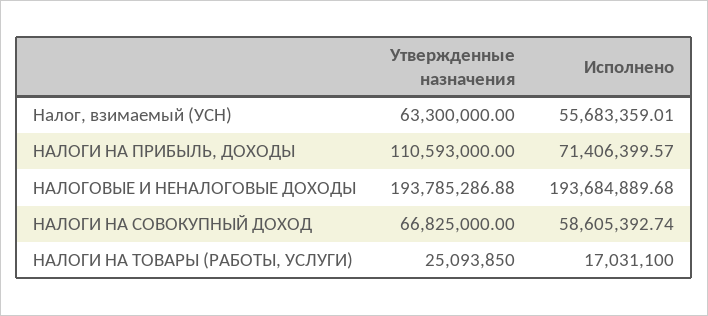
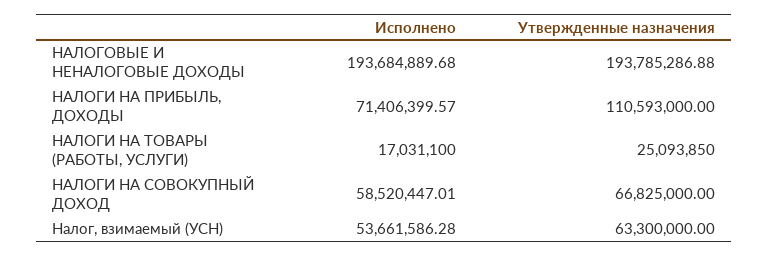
  {
    "Утвержденные назначения": {
      "Налог, взимаемый (УСН)": 63300000,
      "НАЛОГИ НА ПРИБЫЛЬ, ДОХОДЫ": 110593000,
      "НАЛОГОВЫЕ И НЕНАЛОГОВЫЕ ДОХОДЫ": 193785286.88,
      "НАЛОГИ НА СОВОКУПНЫЙ ДОХОД": 66825000,
      "НАЛОГИ НА ТОВАРЫ (РАБОТЫ, УСЛУГИ)": 25093850
    },
    "Исполнено": {
-     "Налог, взимаемый (УСН)": 55683359.01,
+     "Налог, взимаемый (УСН)": 53661586.28,
      "НАЛОГИ НА ПРИБЫЛЬ, ДОХОДЫ": 71406399.57,
      "НАЛОГОВЫЕ И НЕНАЛОГОВЫЕ ДОХОДЫ": 193684889.68,
-     "НАЛОГИ НА СОВОКУПНЫЙ ДОХОД": 58605392.74,
+     "НАЛОГИ НА СОВОКУПНЫЙ ДОХОД": 58520447.01,
      "НАЛОГИ НА ТОВАРЫ (РАБОТЫ, УСЛУГИ)": 17031100
    }
  }

